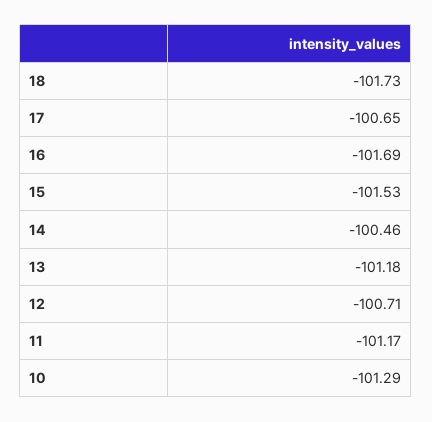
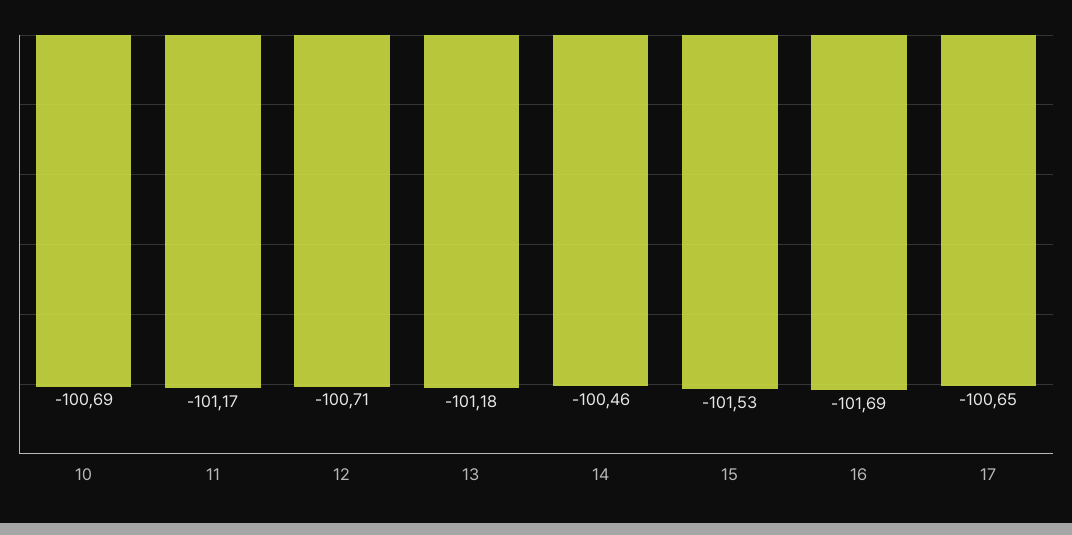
  {
-   "18": -101.73,
    "17": -100.65,
    "16": -101.69,
    "15": -101.53,
    "14": -100.46,
    "13": -101.18,
    "12": -100.71,
    "11": -101.17,
-   "10": -101.29
+   "10": -100.69
  }

